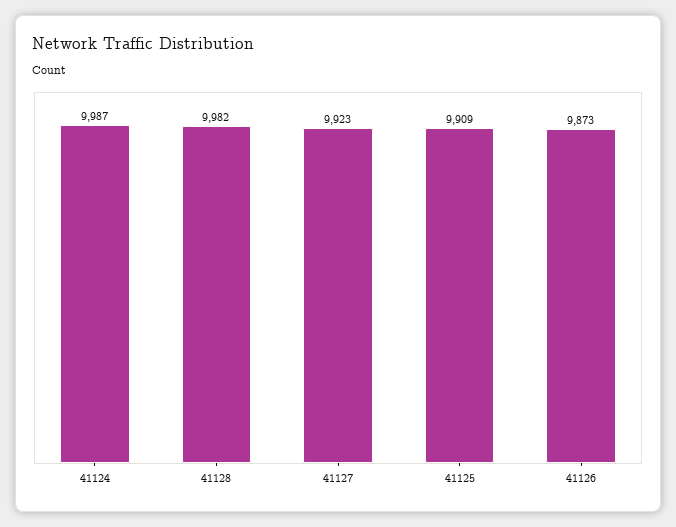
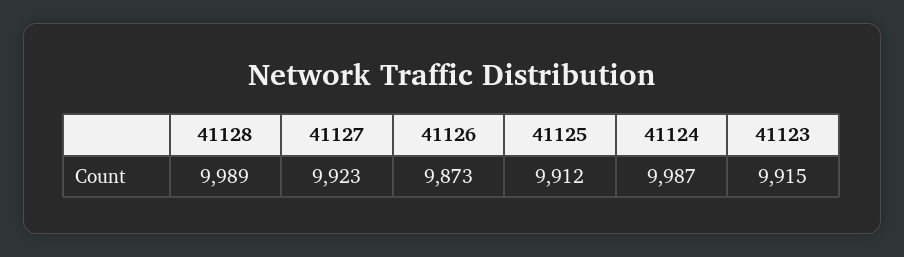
  {
    "41124": 9987,
-   "41128": 9982,
+   "41128": 9989,
    "41127": 9923,
-   "41125": 9909,
+   "41125": 9912,
-   "41126": 9873
+   "41126": 9873,
+   "41123": 9915
  }

